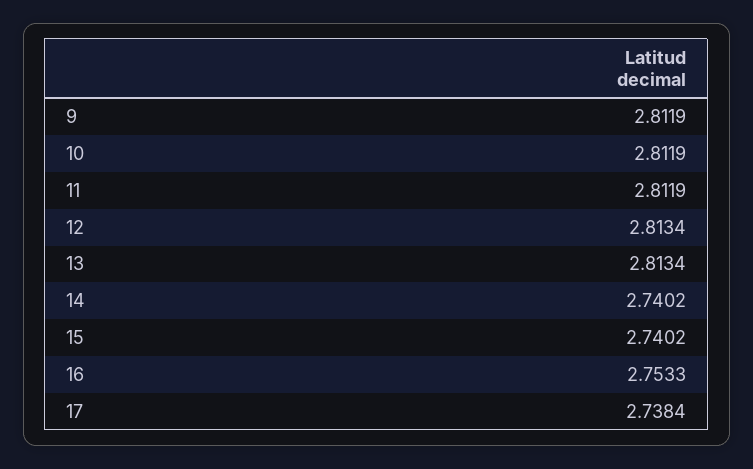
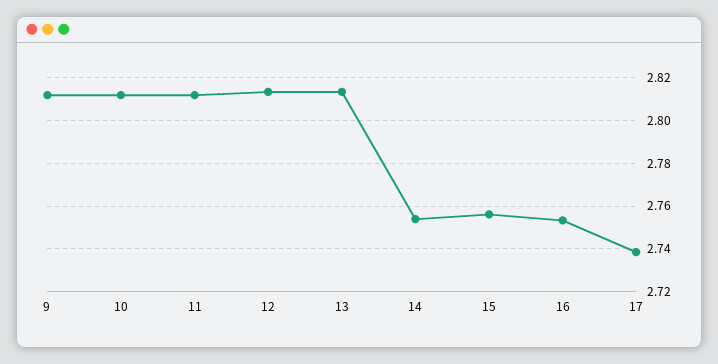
  {
    "9": 2.8119,
    "10": 2.8119,
    "11": 2.8119,
    "12": 2.8134,
    "13": 2.8134,
-   "14": 2.7402,
+   "14": 2.755,
-   "15": 2.7402,
+   "15": 2.755,
    "16": 2.7533,
    "17": 2.7384
  }

